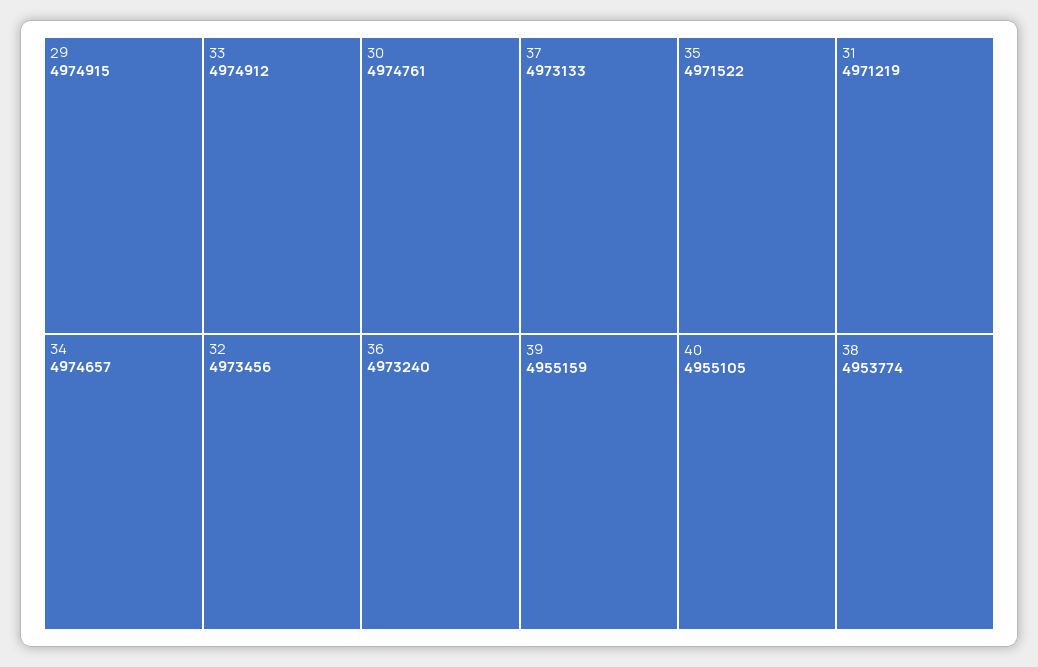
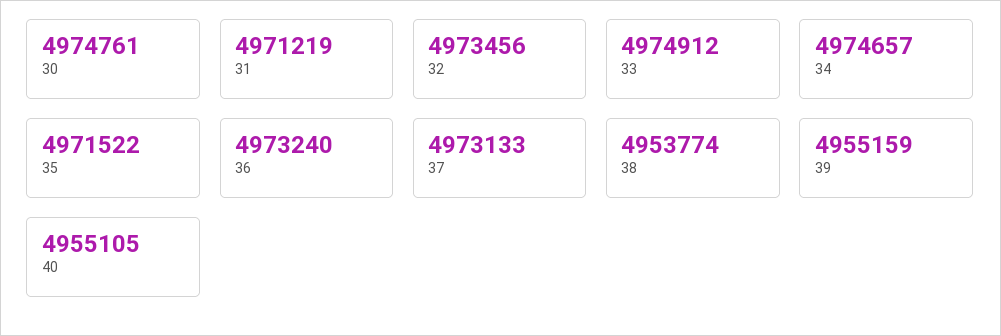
  {
-   "29": 4974915,
    "33": 4974912,
    "30": 4974761,
    "34": 4974657,
    "32": 4973456,
    "36": 4973240,
    "37": 4973133,
    "35": 4971522,
    "31": 4971219,
    "39": 4955159,
    "40": 4955105,
    "38": 4953774
  }

